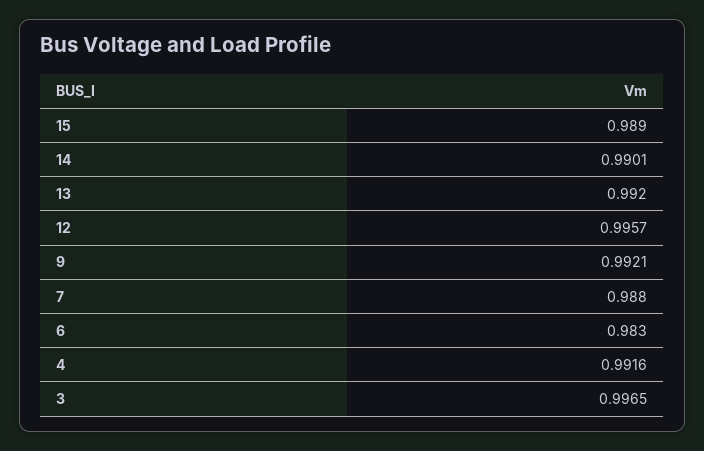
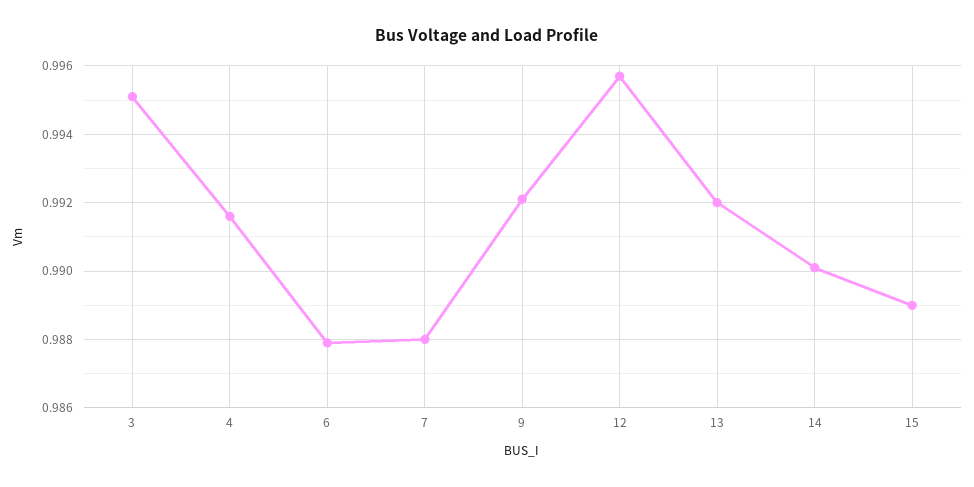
  {
    "15": 0.989,
    "14": 0.9901,
    "13": 0.992,
    "12": 0.9957,
    "9": 0.9921,
    "7": 0.988,
-   "6": 0.983,
+   "6": 0.988,
    "4": 0.9916,
-   "3": 0.9965
+   "3": 0.995
  }

